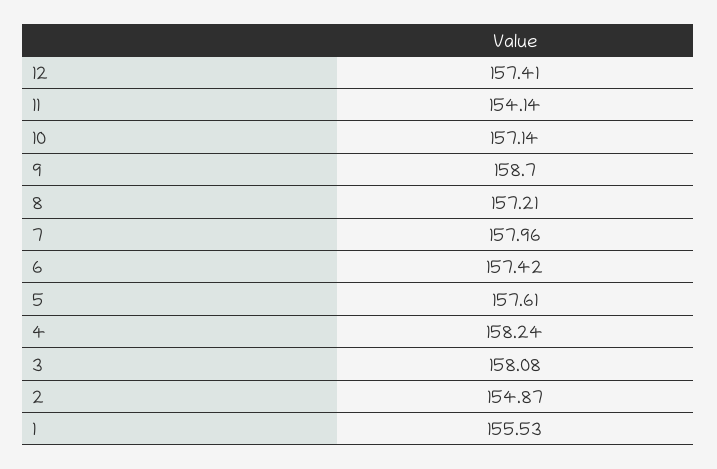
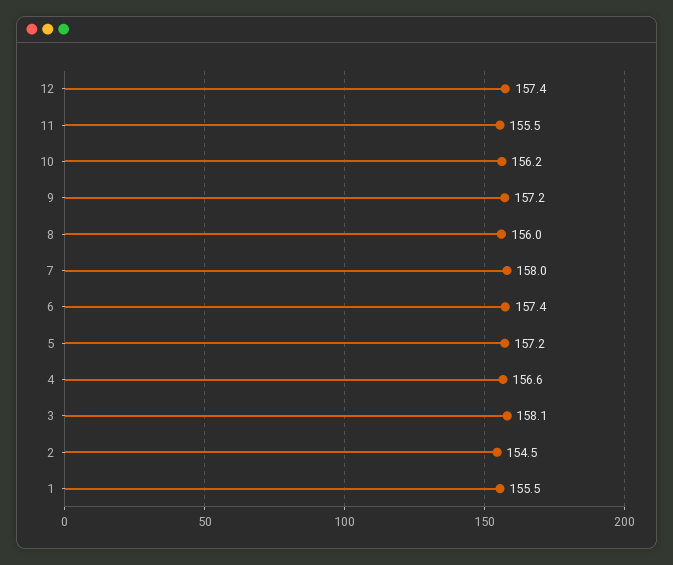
  {
    "12": 157.41,
-   "11": 154.14,
+   "11": 155.5,
-   "10": 157.14,
+   "10": 156.2,
-   "9": 158.7,
+   "9": 157.2,
-   "8": 157.21,
+   "8": 156,
    "7": 157.96,
    "6": 157.42,
-   "5": 157.61,
+   "5": 157.2,
-   "4": 158.24,
+   "4": 156.6,
    "3": 158.08,
-   "2": 154.87,
+   "2": 154.5,
    "1": 155.53
  }

